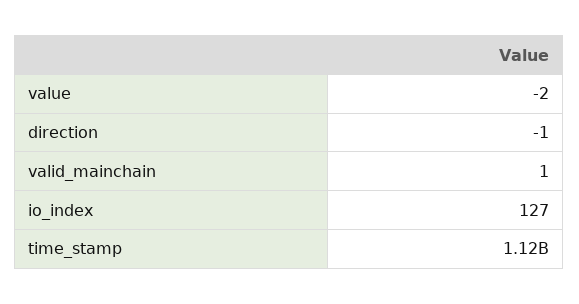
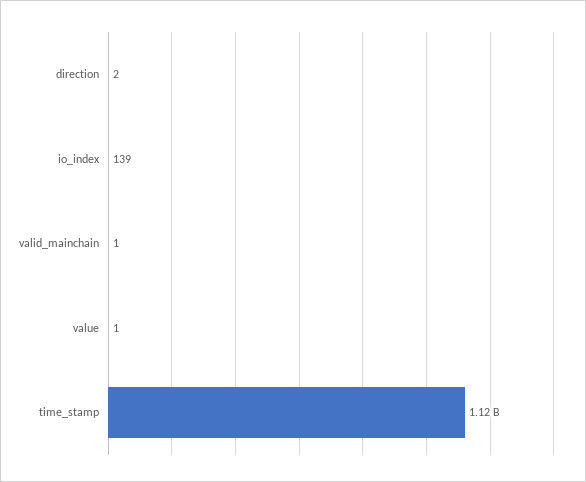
  {
-   "value": -2,
+   "value": 1,
-   "direction": -1,
+   "direction": 2,
    "valid_mainchain": 1,
-   "io_index": 127,
+   "io_index": 139,
    "time_stamp": 1120000000
  }

